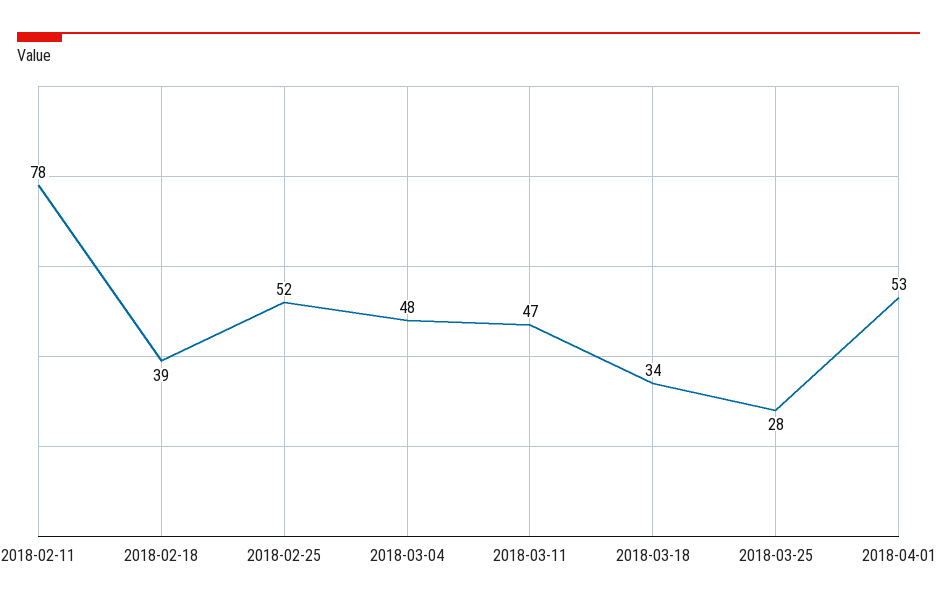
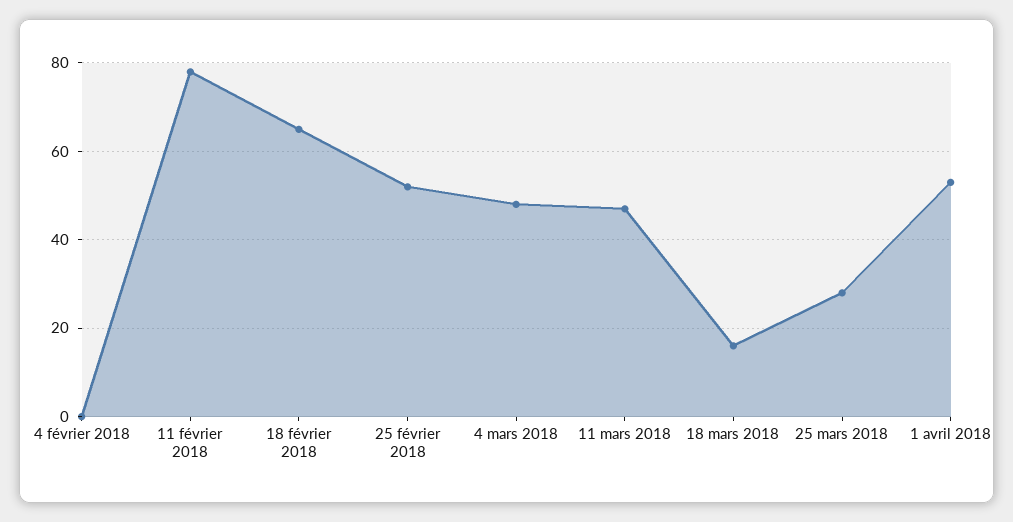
  {
    "2018-02-11": 78,
-   "2018-02-18": 39,
+   "2018-02-18": 65,
    "2018-02-25": 52,
    "2018-03-04": 48,
    "2018-03-11": 47,
-   "2018-03-18": 34,
+   "2018-03-18": 15,
    "2018-03-25": 28,
-   "2018-04-01": 53
+   "2018-04-01": 53,
+   "4 février 2018": 0
  }

